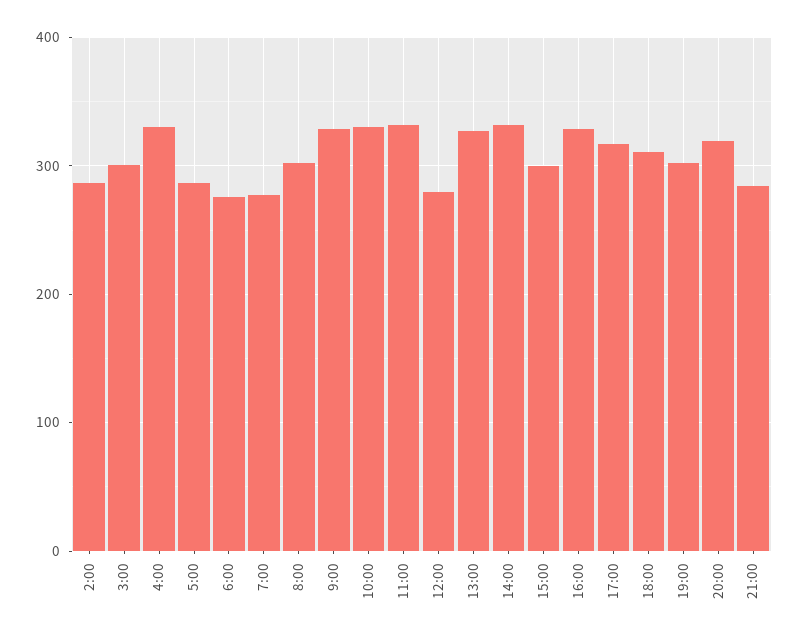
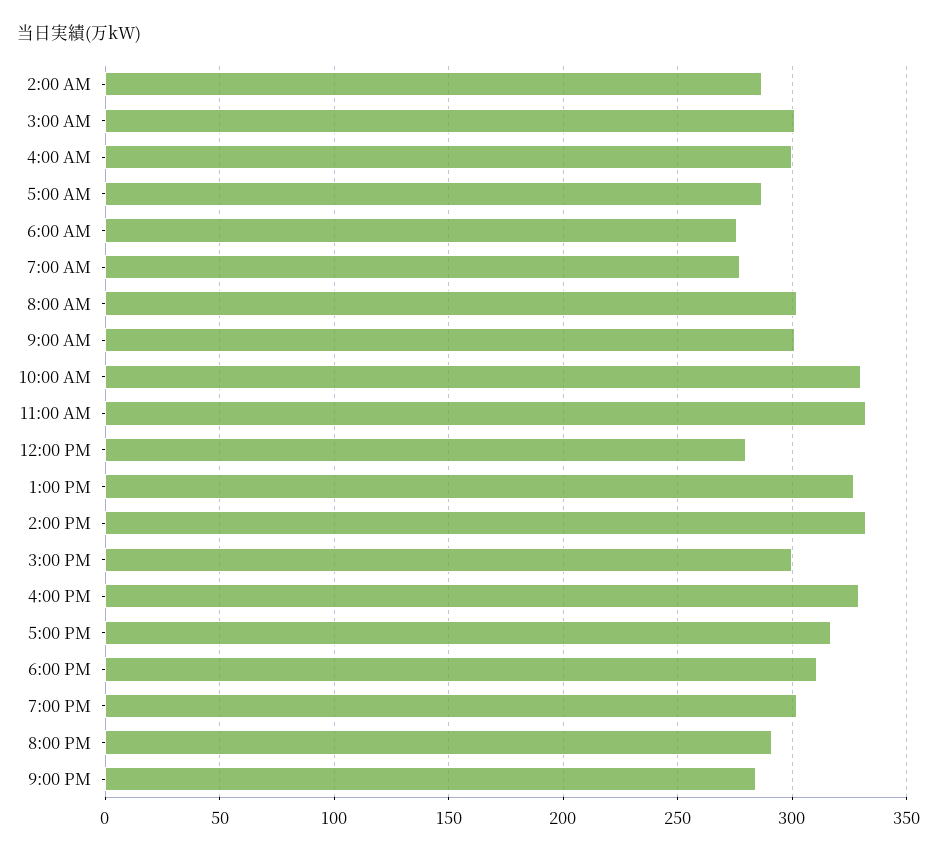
  {
    "2:00": 285,
    "3:00": 300,
-   "4:00": 330,
+   "4:00": 300,
    "5:00": 285,
    "6:00": 275,
    "7:00": 275,
    "8:00": 300,
-   "9:00": 330,
+   "9:00": 300,
    "10:00": 330,
    "11:00": 330,
    "12:00": 280,
    "13:00": 325,
    "14:00": 330,
    "15:00": 300,
    "16:00": 330,
    "17:00": 315,
    "18:00": 310,
    "19:00": 300,
-   "20:00": 320,
+   "20:00": 290,
    "21:00": 285
  }

